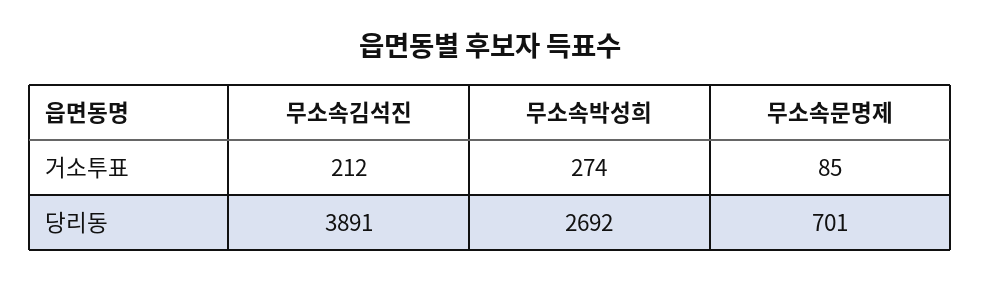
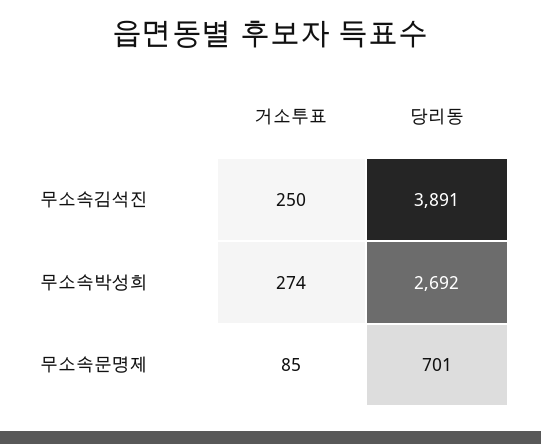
  {
    "무소속김석진": {
-     "거소투표": 212,
+     "거소투표": 250,
      "당리동": 3891
    },
    "무소속박성희": {
      "거소투표": 274,
      "당리동": 2692
    },
    "무소속문명제": {
      "거소투표": 85,
      "당리동": 701
    }
  }

